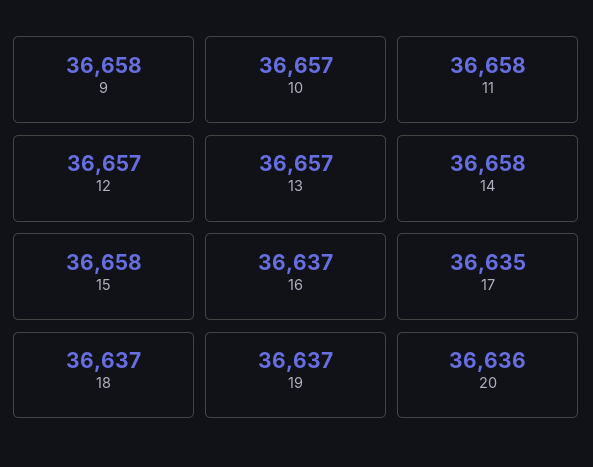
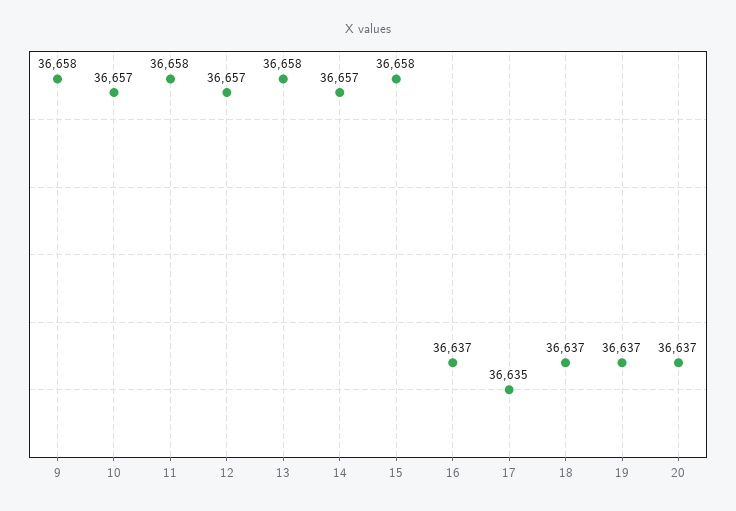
  {
    "9": 36658,
    "10": 36657,
    "11": 36658,
    "12": 36657,
-   "13": 36657,
+   "13": 36658,
-   "14": 36658,
+   "14": 36657,
    "15": 36658,
    "16": 36637,
    "17": 36635,
    "18": 36637,
    "19": 36637,
-   "20": 36636
+   "20": 36637
  }

